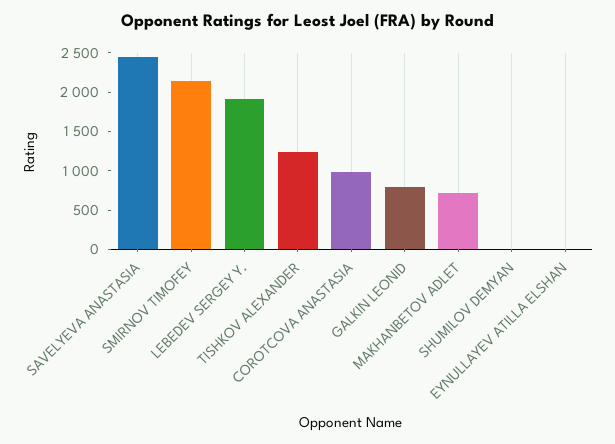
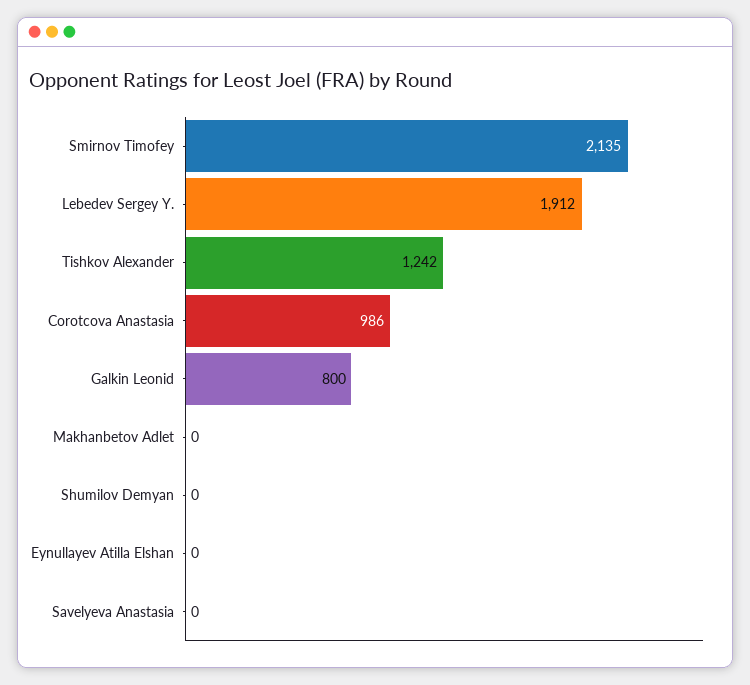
  {
-   "SAVELYEVA ANASTASIA": 2500,
+   "SAVELYEVA ANASTASIA": 0,
    "SMIRNOV TIMOFEY": 2135,
    "LEBEDEV SERGEY Y.": 1912,
    "TISHKOV ALEXANDER": 1242,
    "COROTCOVA ANASTASIA": 986,
    "GALKIN LEONID": 800,
-   "MAKHANBETOV ADLET": 750,
+   "MAKHANBETOV ADLET": 0,
    "SHUMILOV DEMYAN": 0,
    "EYNULLAYEV ATILLA ELSHAN": 0
  }

